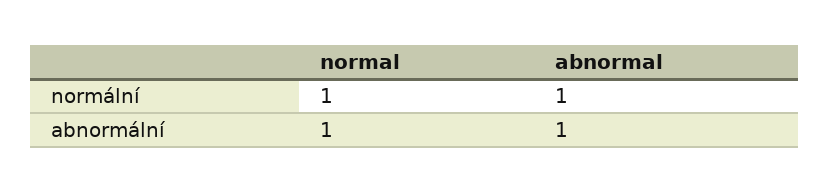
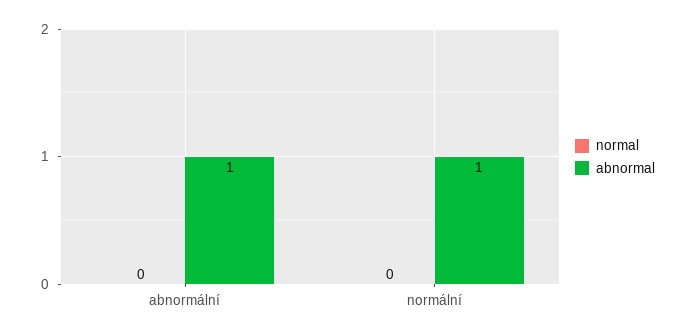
  {
    "normal": {
-     "normální": 1,
+     "normální": 0,
-     "abnormální": 1
+     "abnormální": 0
    },
    "abnormal": {
      "normální": 1,
      "abnormální": 1
    }
  }

